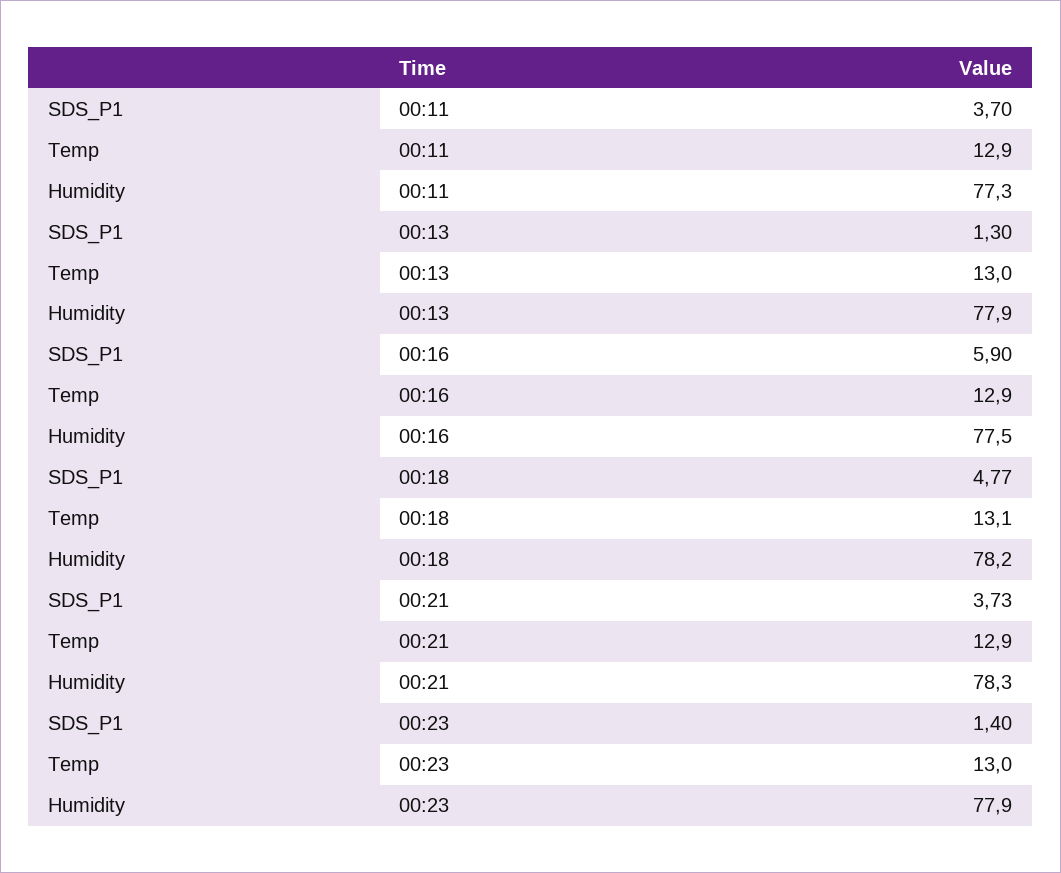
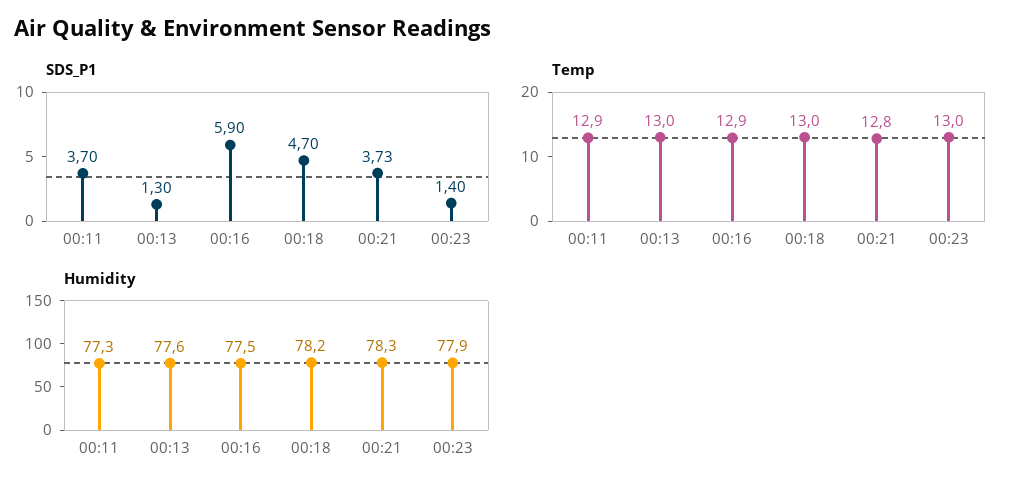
  {
    "SDS_P1": {
      "00:11": 3.7,
      "00:13": 1.3,
      "00:16": 5.9,
-     "00:18": 4.77,
+     "00:18": 4.7,
      "00:21": 3.73,
      "00:23": 1.4
    },
    "Temp": {
      "00:11": 12.9,
      "00:13": 13,
      "00:16": 12.9,
-     "00:18": 13.1,
+     "00:18": 13,
-     "00:21": 12.9,
+     "00:21": 12.8,
      "00:23": 13
    },
    "Humidity": {
      "00:11": 77.3,
-     "00:13": 77.9,
+     "00:13": 77.6,
      "00:16": 77.5,
      "00:18": 78.2,
      "00:21": 78.3,
      "00:23": 77.9
    }
  }

